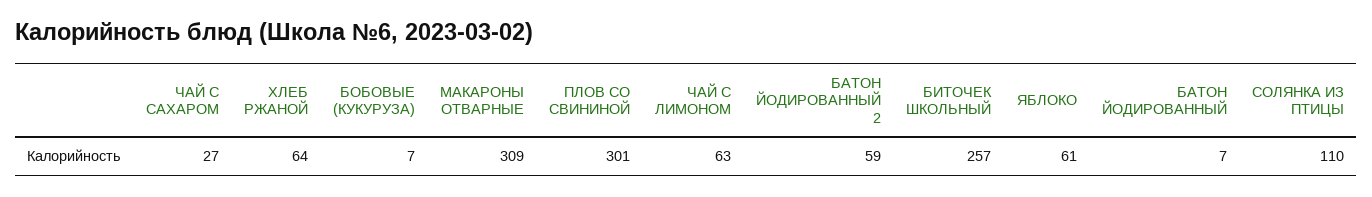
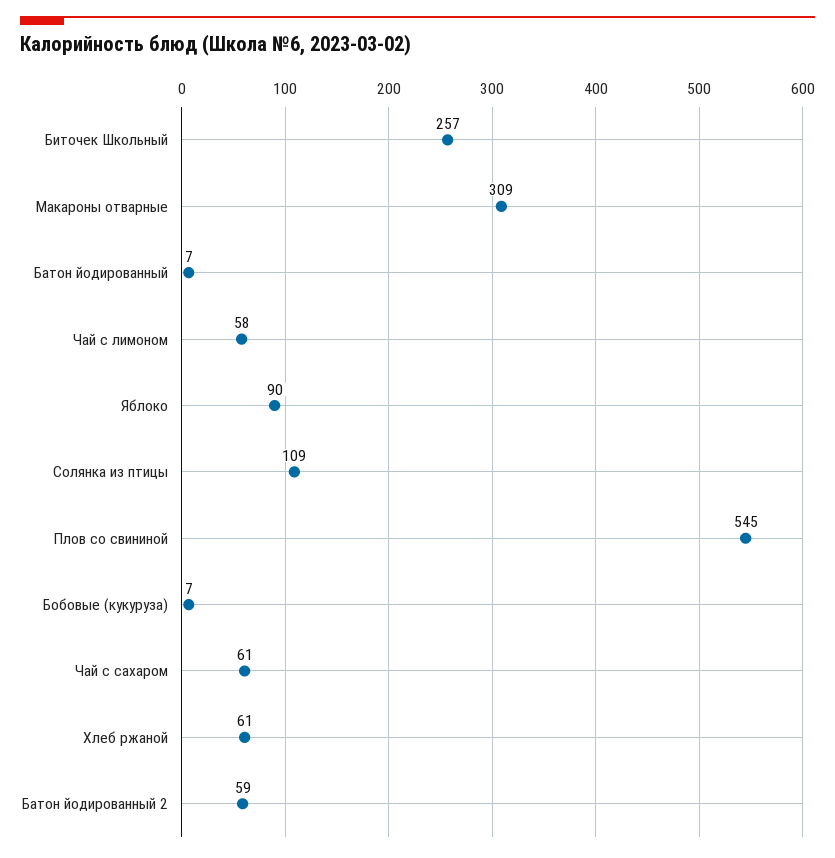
  {
-   "ЧАЙ С САХАРОМ": 27,
+   "ЧАЙ С САХАРОМ": 61,
-   "ХЛЕБ РЖАНОЙ": 64,
+   "ХЛЕБ РЖАНОЙ": 61,
    "БОБОВЫЕ (КУКУРУЗА)": 7,
    "МАКАРОНЫ ОТВАРНЫЕ": 309,
-   "ПЛОВ СО СВИНИНОЙ": 301,
+   "ПЛОВ СО СВИНИНОЙ": 545,
-   "ЧАЙ С ЛИМОНОМ": 63,
+   "ЧАЙ С ЛИМОНОМ": 58,
    "БАТОН ЙОДИРОВАННЫЙ 2": 59,
    "БИТОЧЕК ШКОЛЬНЫЙ": 257,
-   "ЯБЛОКО": 61,
+   "ЯБЛОКО": 90,
    "БАТОН ЙОДИРОВАННЫЙ": 7,
-   "СОЛЯНКА ИЗ ПТИЦЫ": 110
+   "СОЛЯНКА ИЗ ПТИЦЫ": 109
  }

